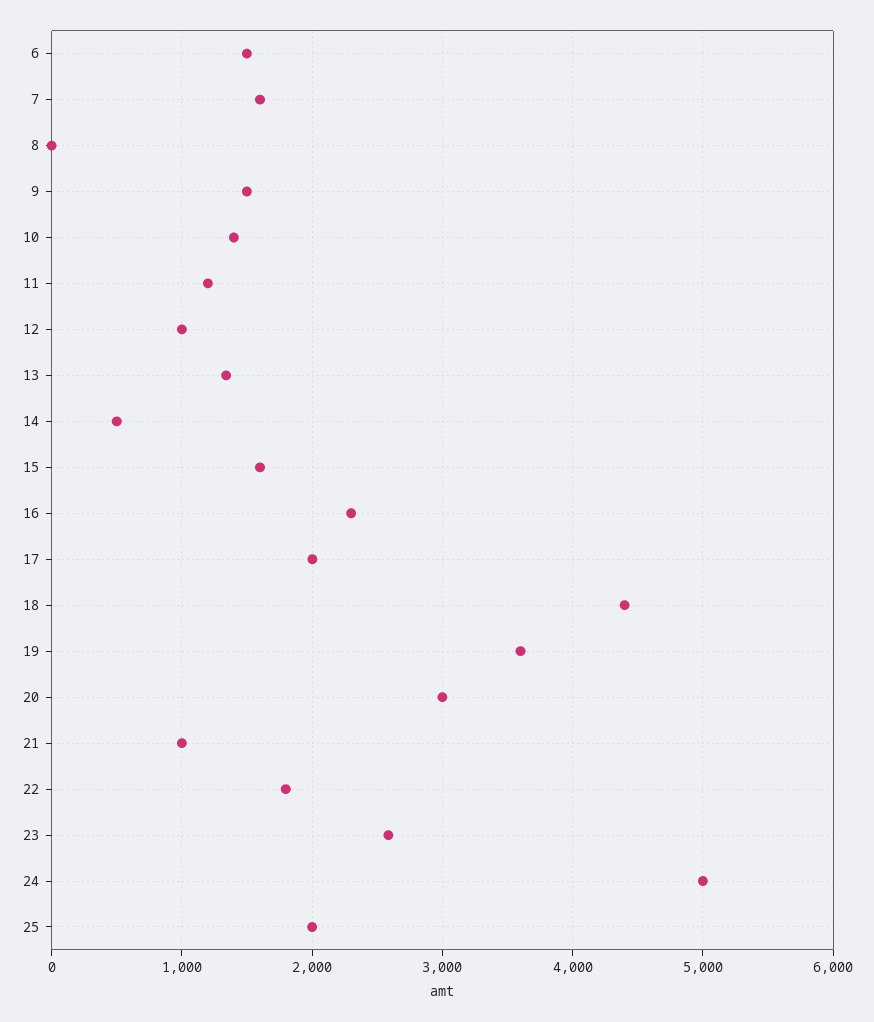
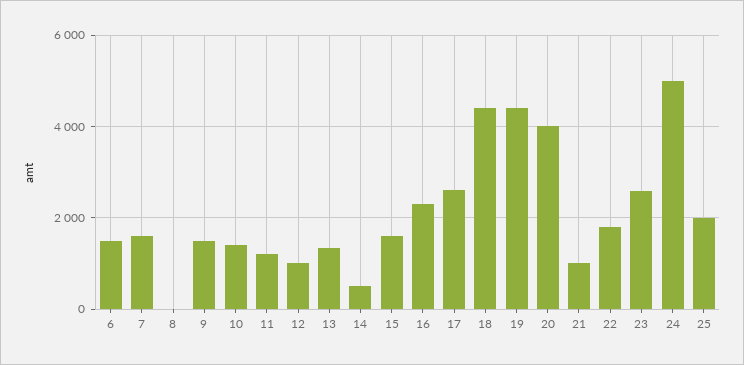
  {
    "6": 1500,
    "7": 1600,
    "8": 0,
    "9": 1500,
    "10": 1400,
    "11": 1200,
    "12": 1000,
    "13": 1300,
    "14": 500,
    "15": 1600,
    "16": 2300,
-   "17": 2000,
+   "17": 2600,
    "18": 4400,
-   "19": 3600,
+   "19": 4400,
-   "20": 3000,
+   "20": 4000,
    "21": 1000,
    "22": 1800,
    "23": 2600,
    "24": 5000,
    "25": 2000
  }

